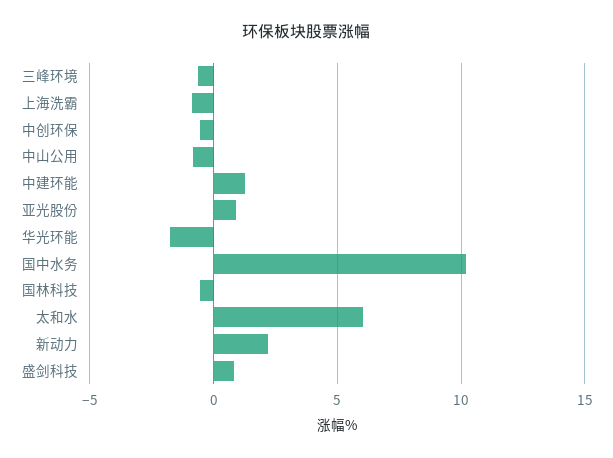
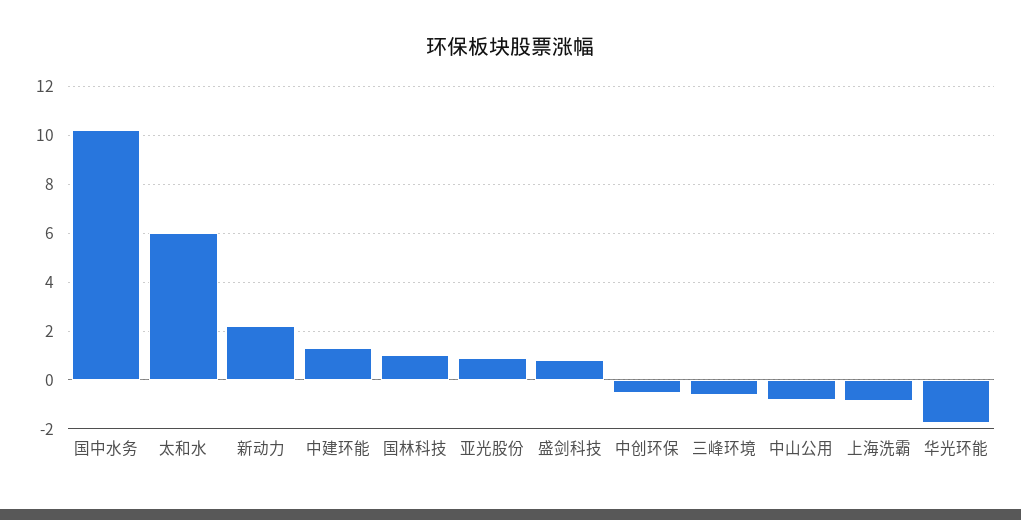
  {
    "三峰环境": -0.75,
    "上海洗霸": -0.75,
    "中创环保": -0.5,
    "中山公用": -0.75,
    "中建环能": 1.25,
    "亚光股份": 1,
    "华光环能": -1.75,
    "国中水务": 10.25,
-   "国林科技": -0.5,
+   "国林科技": 1,
    "太和水": 6,
    "新动力": 2.25,
    "盛剑科技": 0.75
  }

